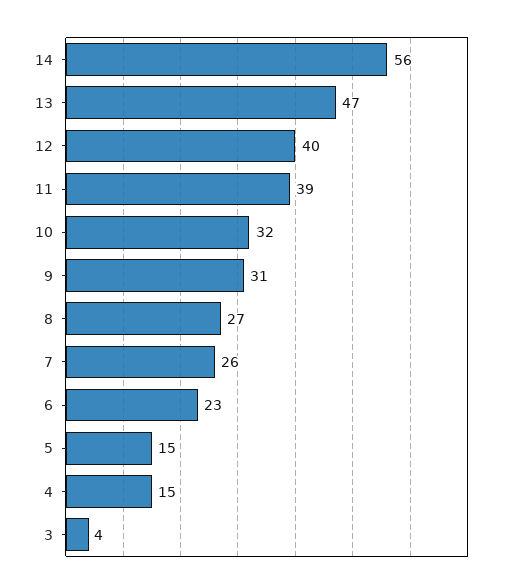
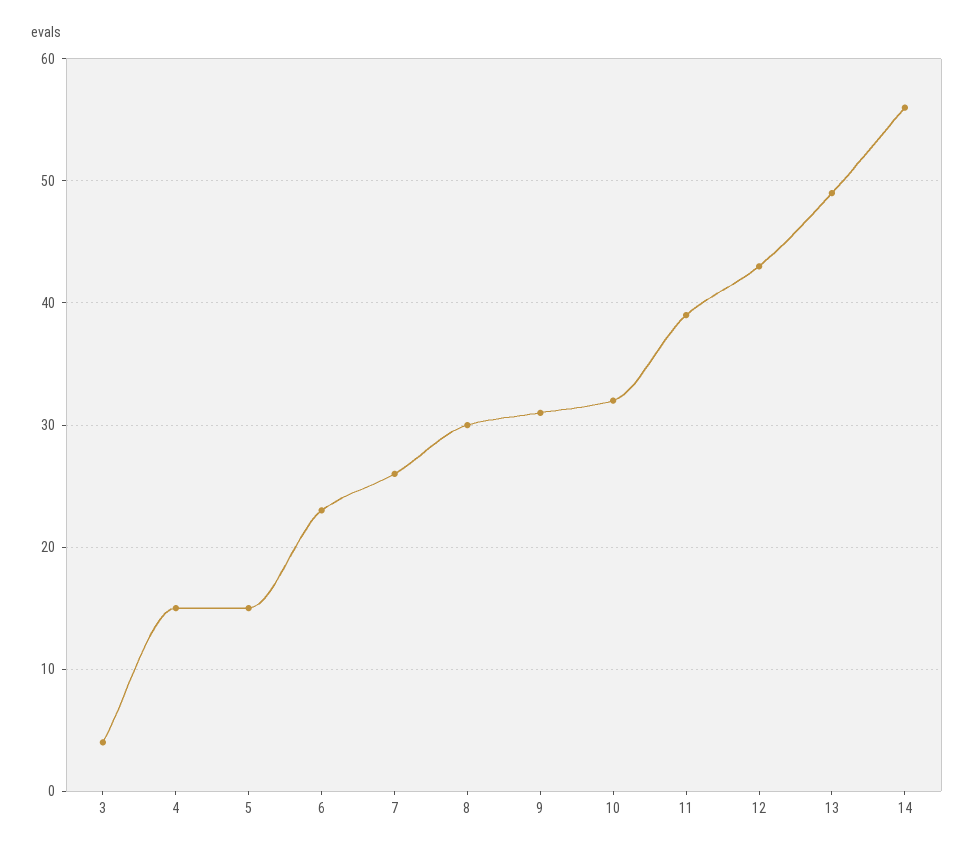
  {
    "14": 56,
-   "13": 47,
+   "13": 49,
-   "12": 40,
+   "12": 43,
    "11": 39,
    "10": 32,
    "9": 31,
-   "8": 27,
+   "8": 30,
    "7": 26,
    "6": 23,
    "5": 15,
    "4": 15,
    "3": 4
  }

